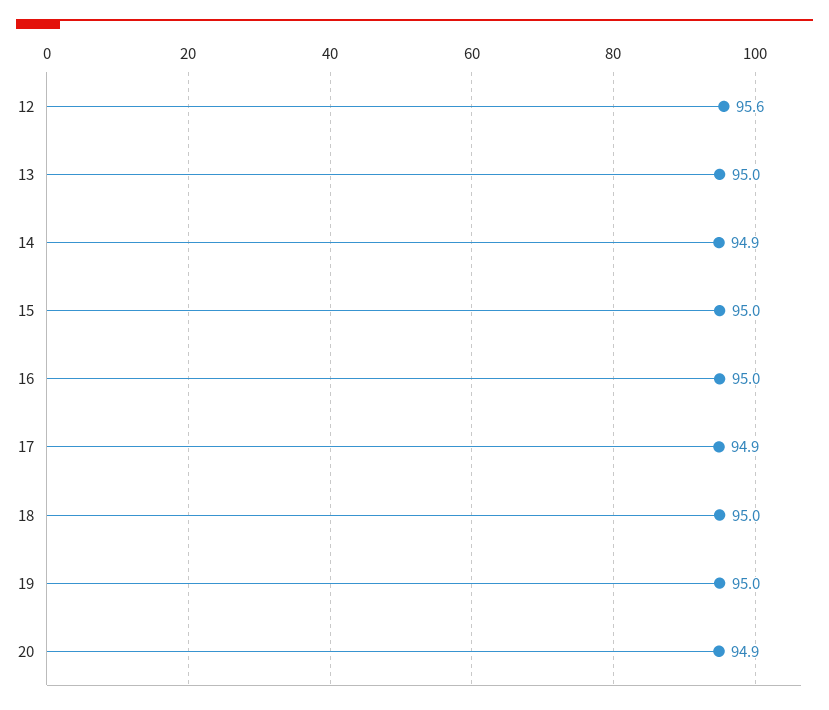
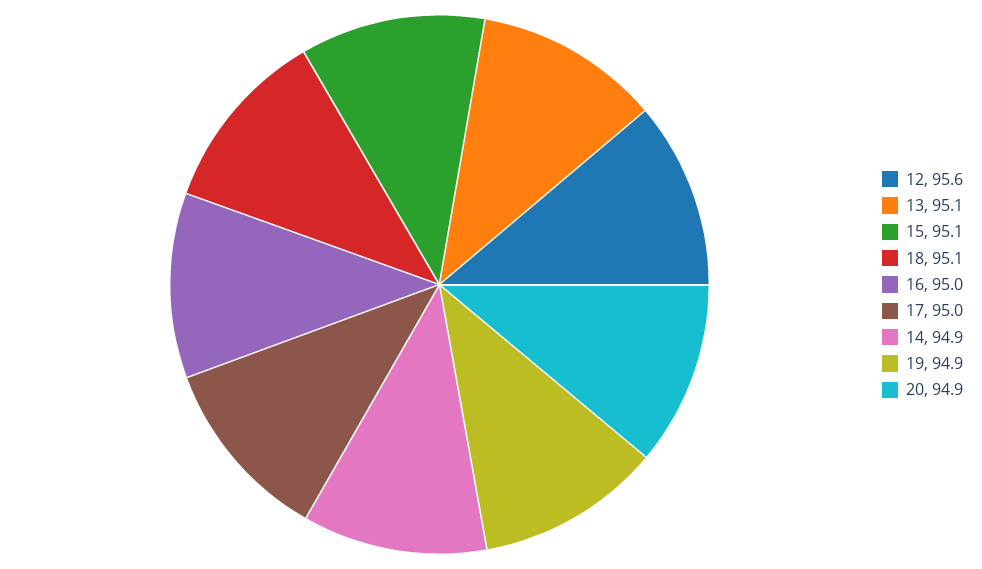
  {
    "12": 95.6,
-   "13": 95,
+   "13": 95.1,
    "14": 94.9,
-   "15": 95,
+   "15": 95.1,
    "16": 95,
-   "17": 94.9,
+   "17": 95,
-   "18": 95,
+   "18": 95.1,
-   "19": 95,
+   "19": 94.9,
    "20": 94.9
  }

